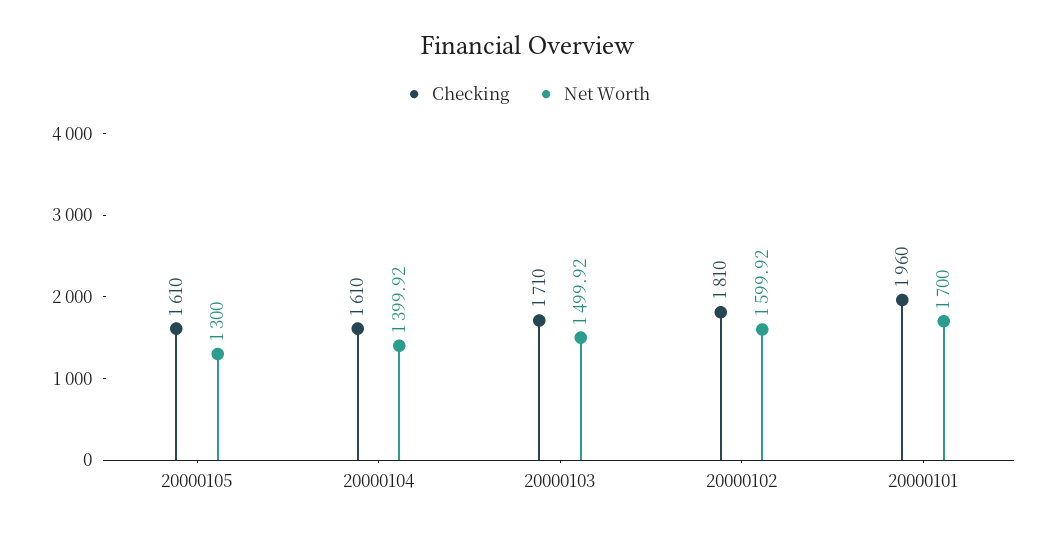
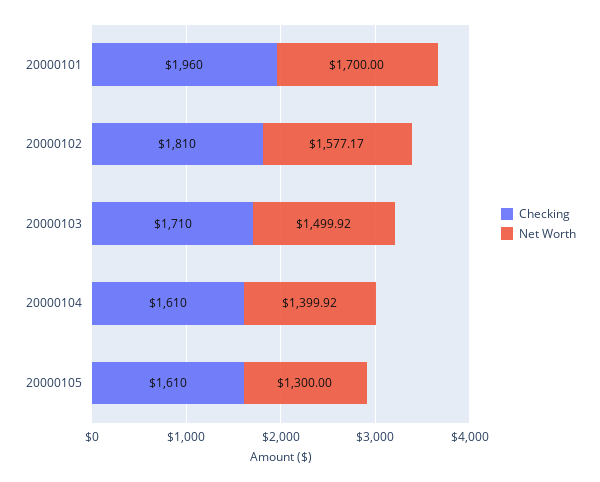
  {
    "Checking": {
      "20000105": 1610,
      "20000104": 1610,
      "20000103": 1710,
      "20000102": 1810,
      "20000101": 1960
    },
    "Net Worth": {
      "20000105": 1300,
      "20000104": 1399.92,
      "20000103": 1499.92,
-     "20000102": 1599.92,
+     "20000102": 1577.17,
      "20000101": 1700
    }
  }

